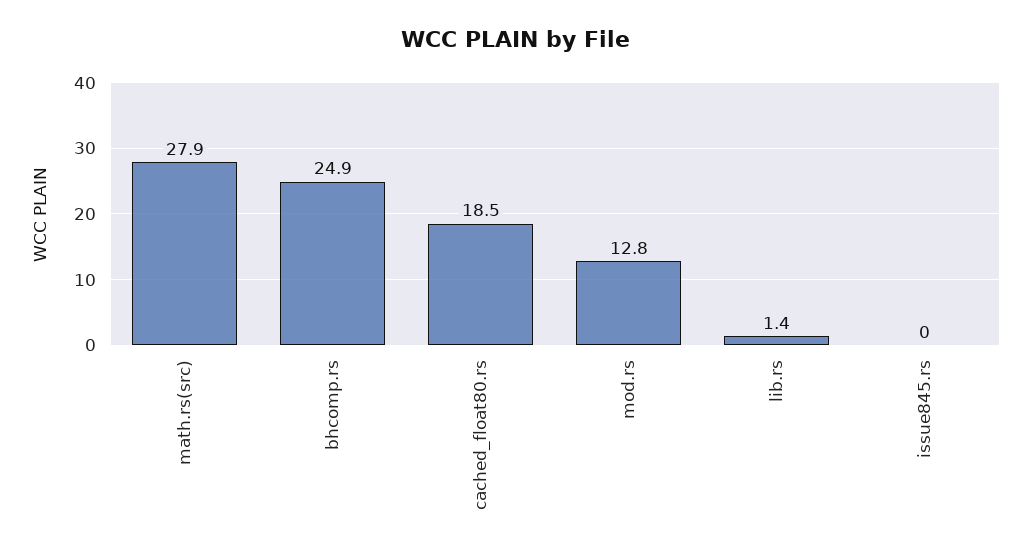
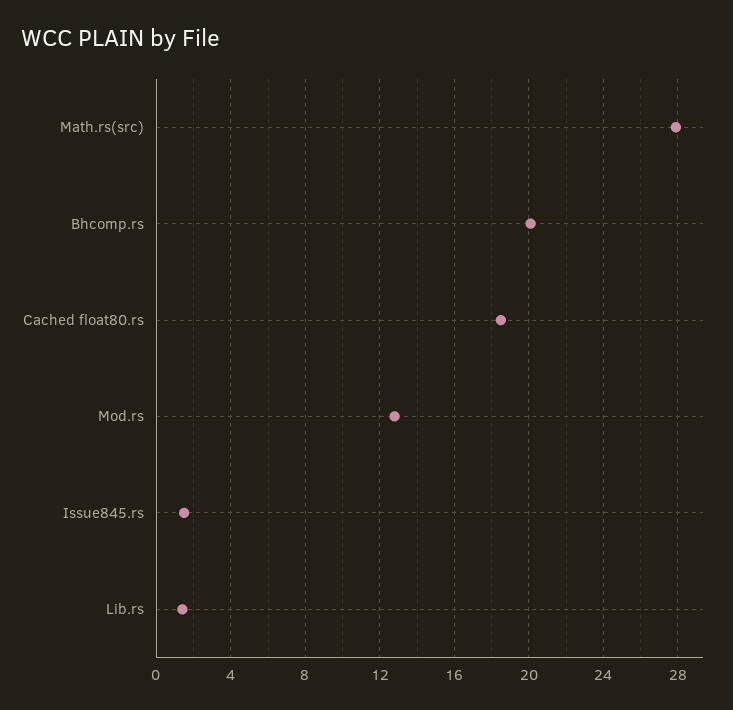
  {
    "math.rs(src)": 27.9,
-   "bhcomp.rs": 24.9,
+   "bhcomp.rs": 20,
    "cached_float80.rs": 18.5,
    "mod.rs": 12.8,
    "lib.rs": 1.4,
-   "issue845.rs": 0
+   "issue845.rs": 1.5
  }

